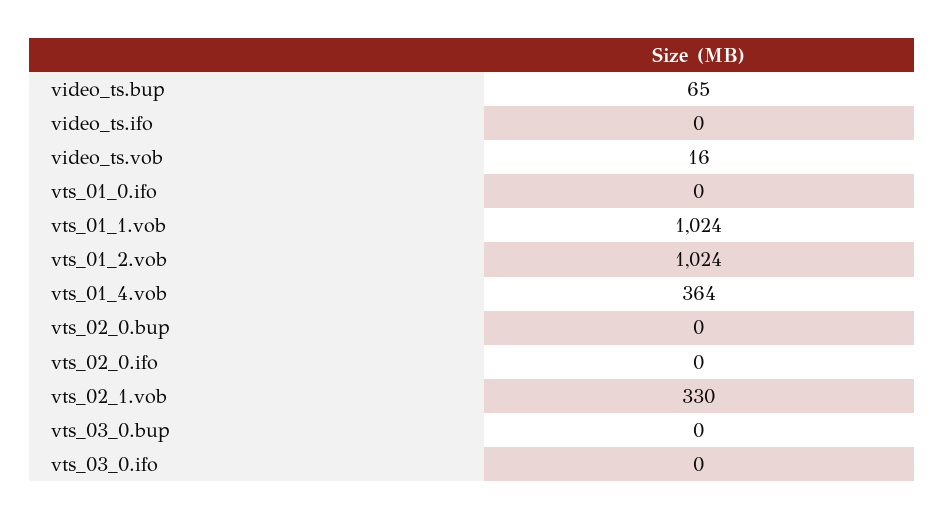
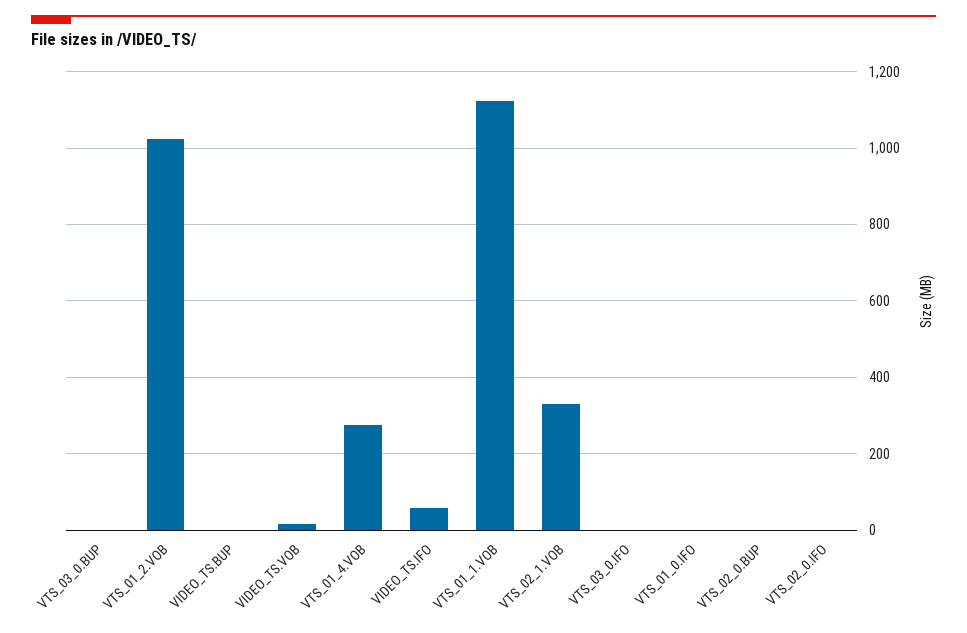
  {
-   "video_ts.bup": 65,
+   "video_ts.bup": 0,
-   "video_ts.ifo": 0,
+   "video_ts.ifo": 60,
    "video_ts.vob": 16,
    "vts_01_0.ifo": 0,
-   "vts_01_1.vob": 1024,
+   "vts_01_1.vob": 1120,
    "vts_01_2.vob": 1024,
-   "vts_01_4.vob": 364,
+   "vts_01_4.vob": 280,
    "vts_02_0.bup": 0,
    "vts_02_0.ifo": 0,
    "vts_02_1.vob": 330,
    "vts_03_0.bup": 0,
    "vts_03_0.ifo": 0
  }

